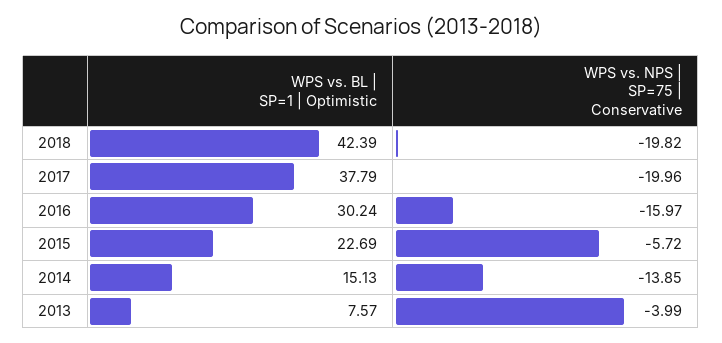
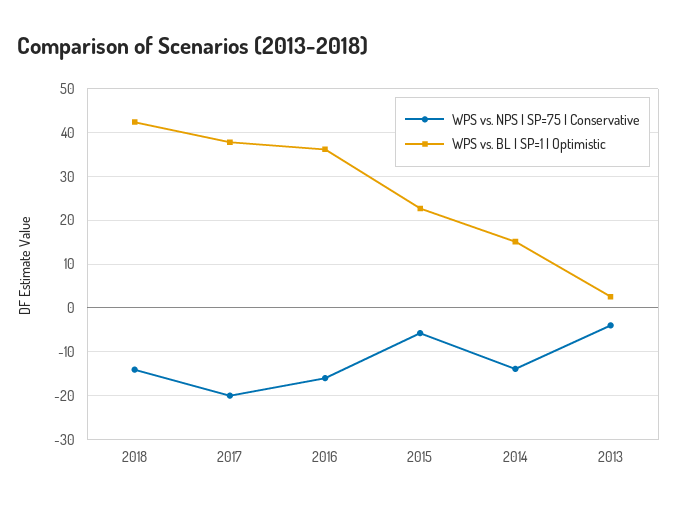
  {
    "WPS vs. BL | SP=1 | Optimistic": {
      "2018": 42.39,
      "2017": 37.79,
-     "2016": 30.24,
+     "2016": 36,
      "2015": 22.69,
      "2014": 15.13,
-     "2013": 7.57
+     "2013": 2
    },
    "WPS vs. NPS | SP=75 | Conservative": {
-     "2018": -19.82,
+     "2018": -14,
      "2017": -19.96,
      "2016": -15.97,
      "2015": -5.72,
      "2014": -13.85,
      "2013": -3.99
    }
  }

